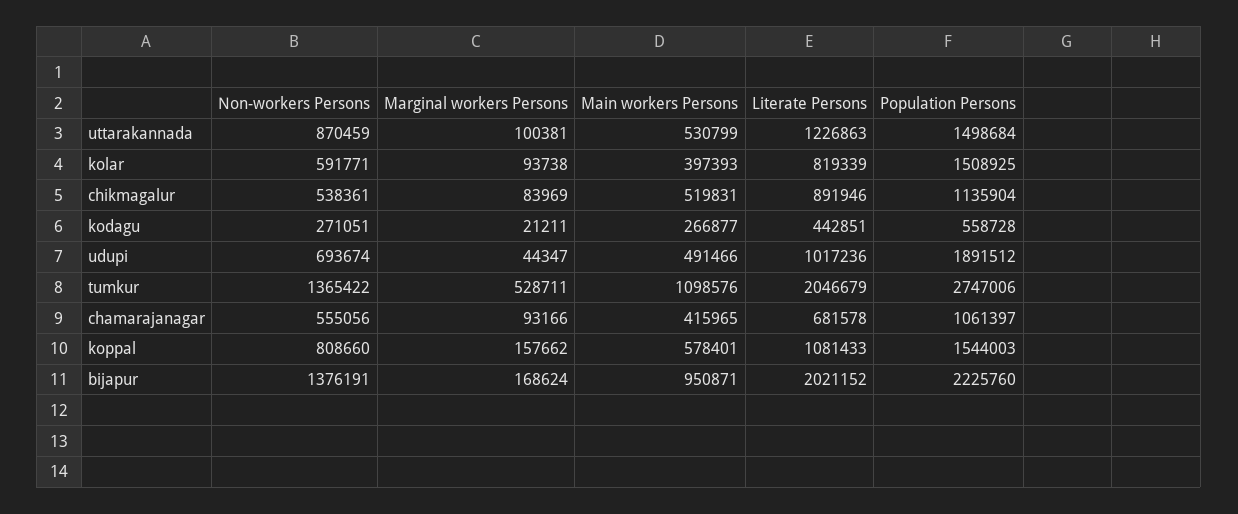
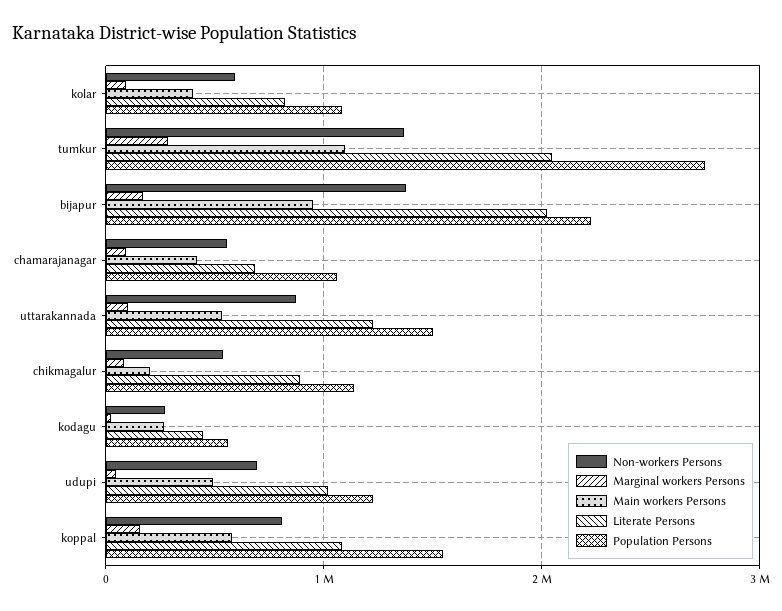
  {
    "Non-workers Persons": {
      "uttarakannada": 870459,
      "kolar": 591771,
      "chikmagalur": 538361,
      "kodagu": 271051,
      "udupi": 693674,
      "tumkur": 1365422,
      "chamarajanagar": 555056,
      "koppal": 808660,
      "bijapur": 1376191
    },
    "Marginal workers Persons": {
      "uttarakannada": 100381,
      "kolar": 93738,
      "chikmagalur": 83969,
      "kodagu": 21211,
      "udupi": 44347,
-     "tumkur": 528711,
+     "tumkur": 300000,
      "chamarajanagar": 93166,
      "koppal": 157662,
      "bijapur": 168624
    },
    "Main workers Persons": {
      "uttarakannada": 530799,
      "kolar": 397393,
-     "chikmagalur": 519831,
+     "chikmagalur": 200000,
      "kodagu": 266877,
      "udupi": 491466,
      "tumkur": 1098576,
      "chamarajanagar": 415965,
      "koppal": 578401,
      "bijapur": 950871
    },
    "Literate Persons": {
      "uttarakannada": 1226863,
      "kolar": 819339,
      "chikmagalur": 891946,
      "kodagu": 442851,
      "udupi": 1017236,
      "tumkur": 2046679,
      "chamarajanagar": 681578,
      "koppal": 1081433,
      "bijapur": 2021152
    },
    "Population Persons": {
      "uttarakannada": 1498684,
-     "kolar": 1508925,
+     "kolar": 1100000,
      "chikmagalur": 1135904,
      "kodagu": 558728,
-     "udupi": 1891512,
+     "udupi": 1200000,
      "tumkur": 2747006,
      "chamarajanagar": 1061397,
      "koppal": 1544003,
      "bijapur": 2225760
    }
  }

